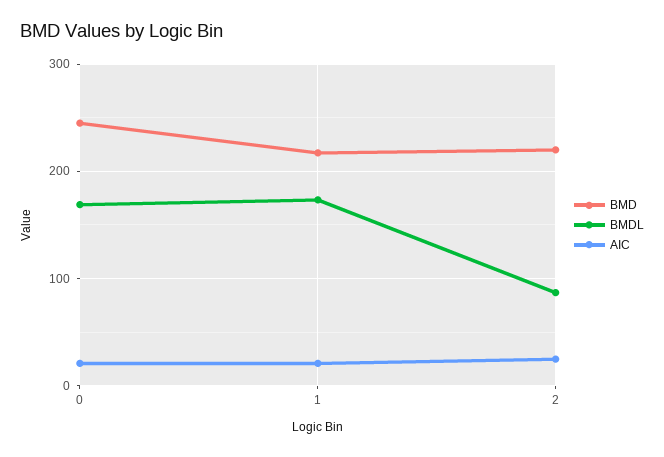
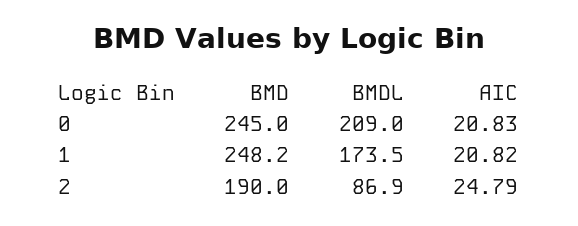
  {
    "BMD": {
      "0": 245,
-     "1": 220,
+     "1": 248.2,
-     "2": 220
+     "2": 190
    },
    "BMDL": {
-     "0": 170,
+     "0": 209,
      "1": 173.5,
      "2": 86.9
    },
    "AIC": {
      "0": 20.83,
      "1": 20.82,
      "2": 24.79
    }
  }

